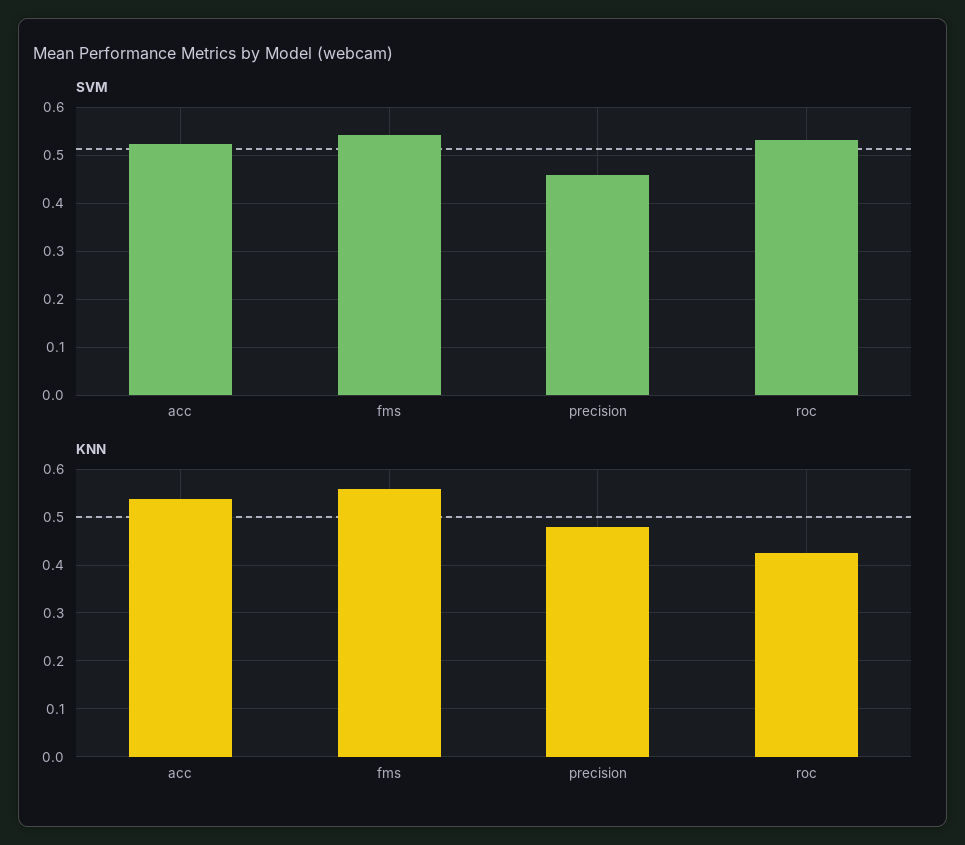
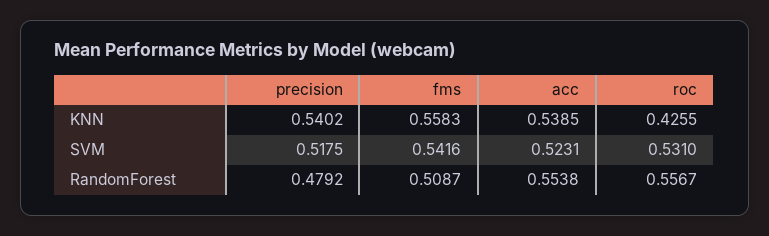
  {
    "SVM": {
      "acc": 0.5231,
      "fms": 0.5416,
-     "precision": 0.46,
+     "precision": 0.5175,
      "roc": 0.531
    },
    "KNN": {
      "acc": 0.5385,
      "fms": 0.5583,
-     "precision": 0.48,
+     "precision": 0.5402,
      "roc": 0.4255
-   }
+   },
+   "RandomForest": {
+     "precision": 0.4792,
+     "fms": 0.5087,
+     "acc": 0.5538,
+     "roc": 0.5567
+   }
  }

